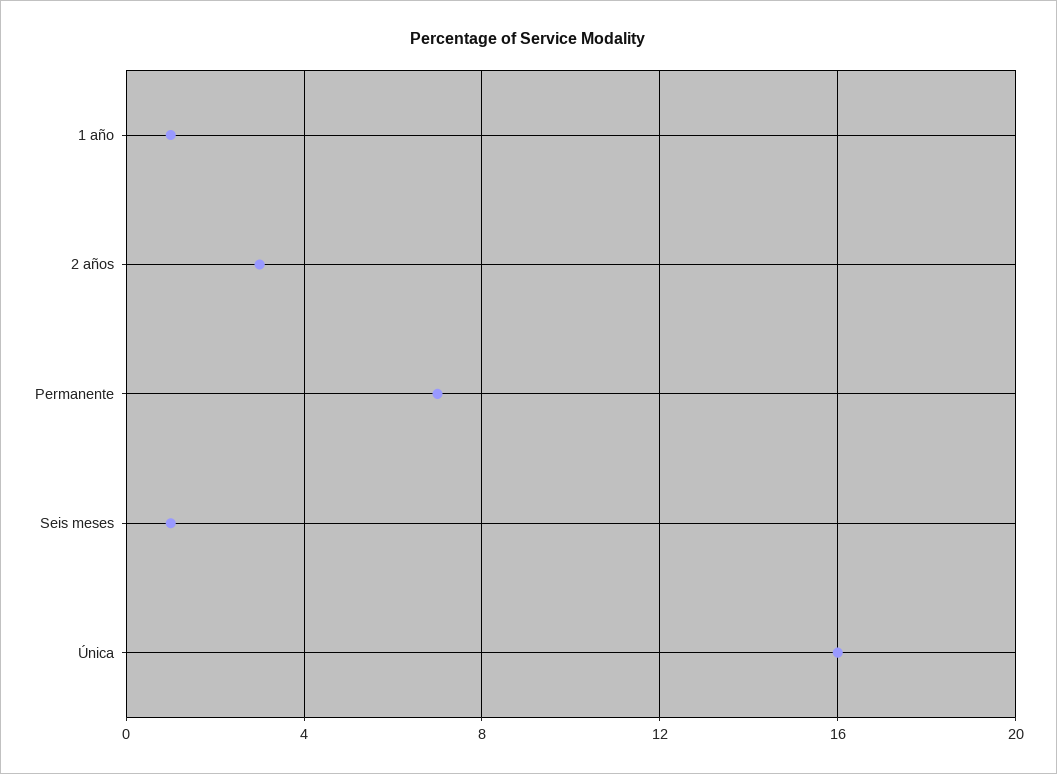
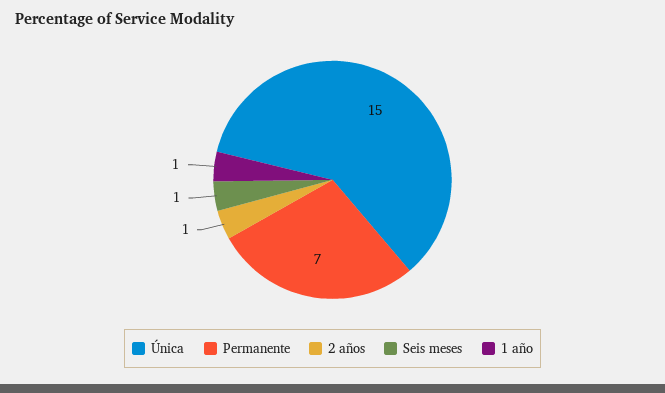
  {
    "1 año": 1,
-   "2 años": 3,
+   "2 años": 1,
    "Permanente": 7,
    "Seis meses": 1,
-   "Única": 16
+   "Única": 15
  }

